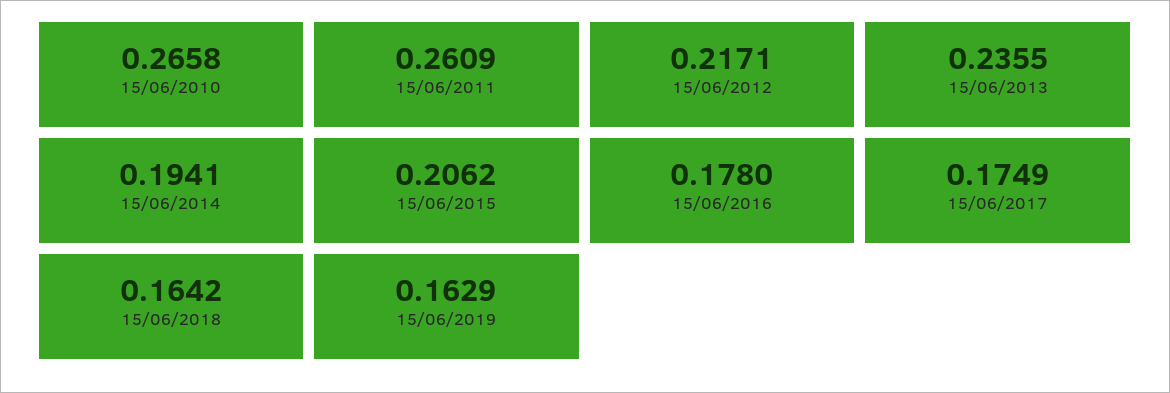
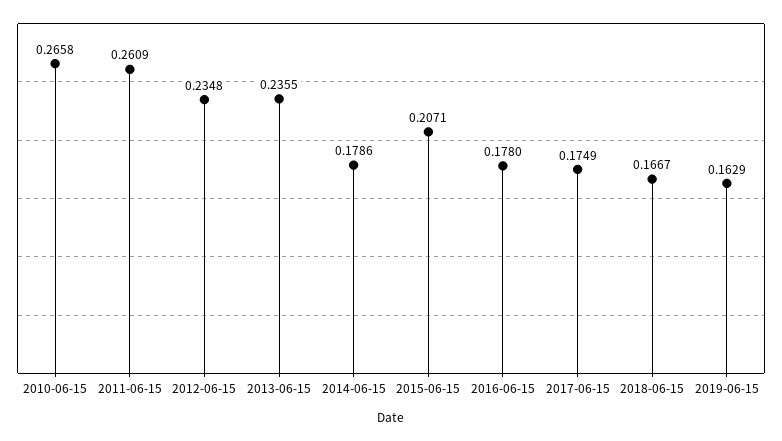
  {
    "15/06/2010": 0.2658,
    "15/06/2011": 0.2609,
-   "15/06/2012": 0.2171,
+   "15/06/2012": 0.2348,
    "15/06/2013": 0.2355,
-   "15/06/2014": 0.1941,
+   "15/06/2014": 0.1786,
-   "15/06/2015": 0.2062,
+   "15/06/2015": 0.2071,
    "15/06/2016": 0.178,
    "15/06/2017": 0.1749,
-   "15/06/2018": 0.1642,
+   "15/06/2018": 0.1667,
    "15/06/2019": 0.1629
  }

